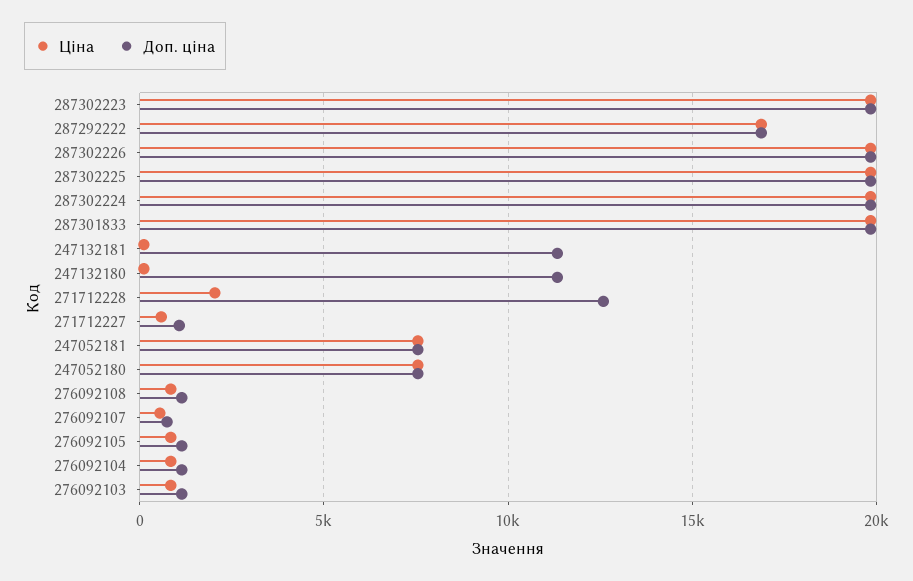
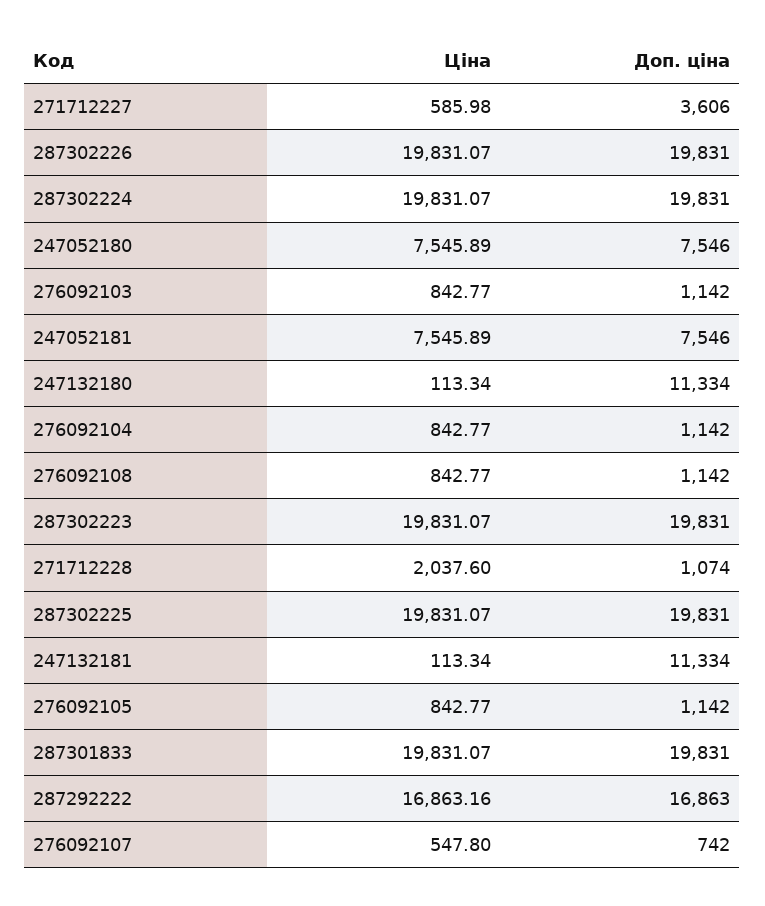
  {
    "Ціна": {
      "287302223": 19831.07,
      "287292222": 16863.16,
      "287302226": 19831.07,
      "287302225": 19831.07,
      "287302224": 19831.07,
      "287301833": 19831.07,
      "247132181": 113.34,
      "247132180": 113.34,
      "271712228": 2037.6,
      "271712227": 585.98,
      "247052181": 7545.89,
      "247052180": 7545.89,
      "276092108": 842.77,
      "276092107": 547.8,
      "276092105": 842.77,
      "276092104": 842.77,
      "276092103": 842.77
    },
    "Доп. ціна": {
      "287302223": 19831,
      "287292222": 16863,
      "287302226": 19831,
      "287302225": 19831,
      "287302224": 19831,
      "287301833": 19831,
      "247132181": 11334,
      "247132180": 11334,
-     "271712228": 12500,
+     "271712228": 1074,
-     "271712227": 1000,
+     "271712227": 3606,
      "247052181": 7546,
      "247052180": 7546,
      "276092108": 1142,
      "276092107": 742,
      "276092105": 1142,
      "276092104": 1142,
      "276092103": 1142
    }
  }

